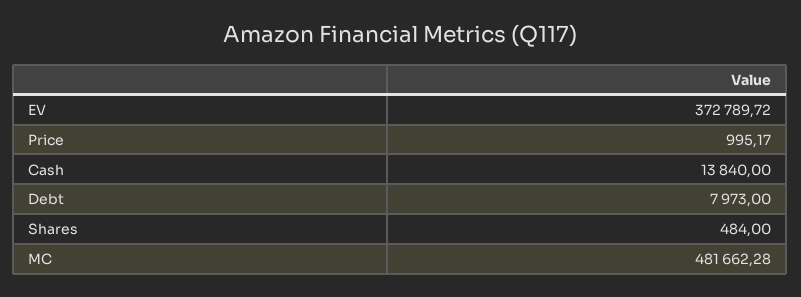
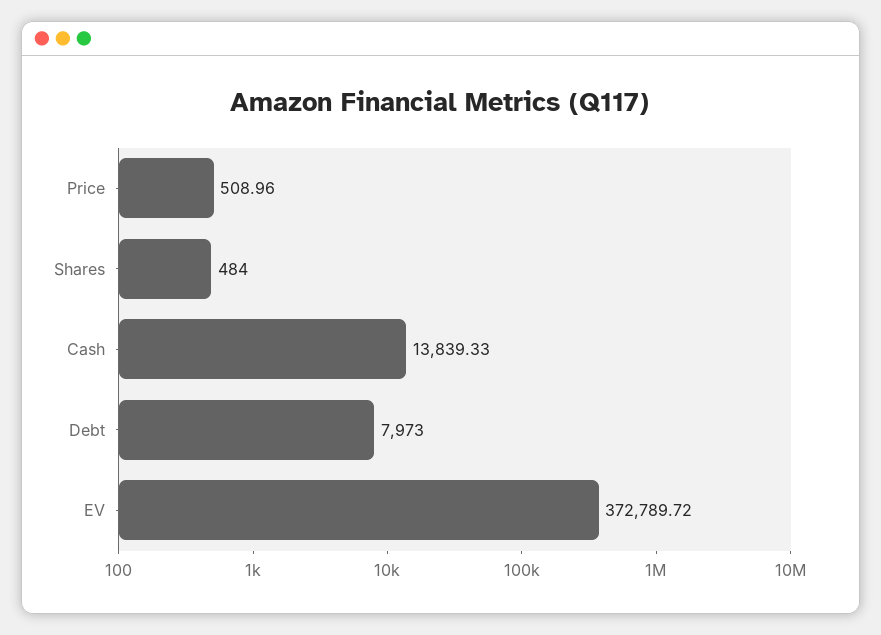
  {
    "EV": 372789.72,
-   "Price": 995.17,
+   "Price": 508.96,
-   "Cash": 13840,
+   "Cash": 13839.33,
    "Debt": 7973,
-   "Shares": 484,
+   "Shares": 484
-   "MC": 481662.28
  }

